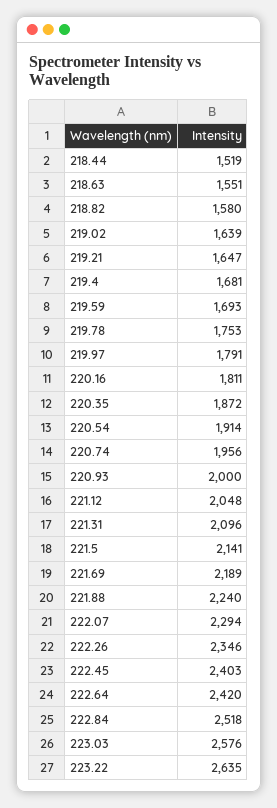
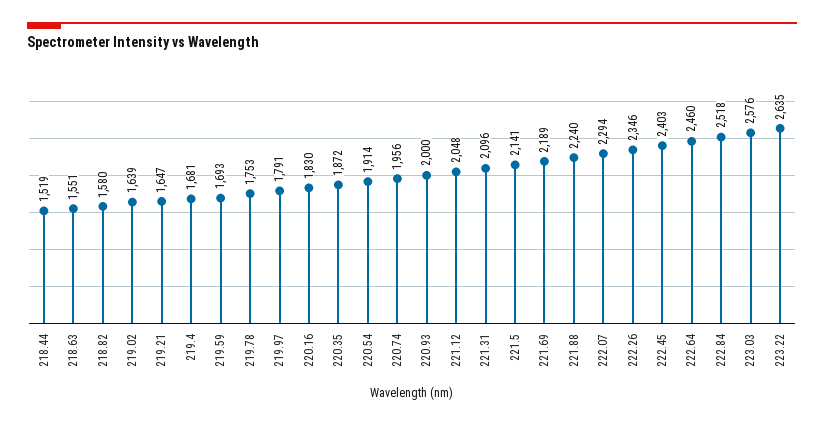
  {
    "218.44": 1519,
    "218.63": 1551,
    "218.82": 1580,
    "219.02": 1639,
    "219.21": 1647,
    "219.4": 1681,
    "219.59": 1693,
    "219.78": 1753,
    "219.97": 1791,
-   "220.16": 1811,
+   "220.16": 1830,
    "220.35": 1872,
    "220.54": 1914,
    "220.74": 1956,
    "220.93": 2000,
    "221.12": 2048,
    "221.31": 2096,
    "221.5": 2141,
    "221.69": 2189,
    "221.88": 2240,
    "222.07": 2294,
    "222.26": 2346,
    "222.45": 2403,
-   "222.64": 2420,
+   "222.64": 2460,
    "222.84": 2518,
    "223.03": 2576,
    "223.22": 2635
  }

